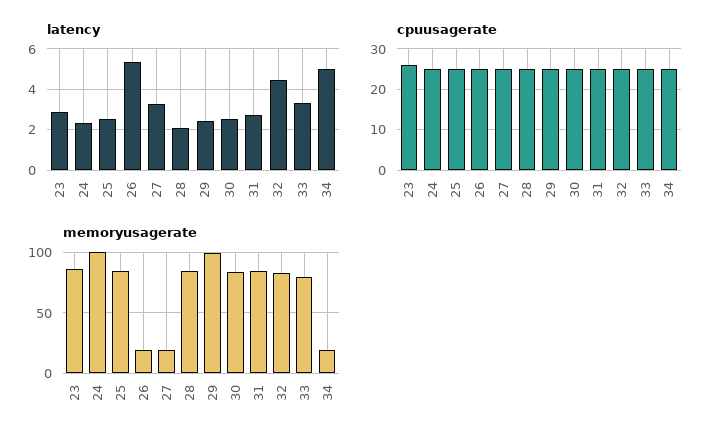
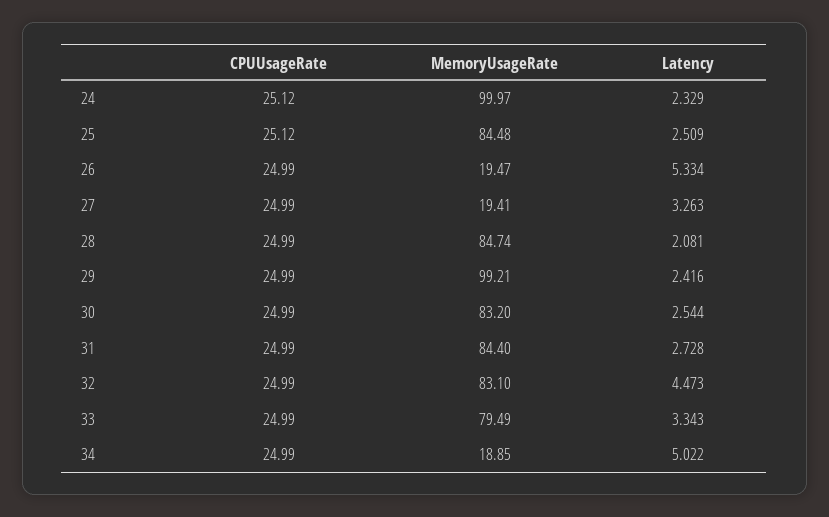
  {
    "latency": {
-     "23": 3,
      "24": 2.329,
      "25": 2.509,
      "26": 5.334,
      "27": 3.263,
      "28": 2.081,
      "29": 2.416,
      "30": 2.544,
      "31": 2.728,
      "32": 4.473,
      "33": 3.343,
      "34": 5.022
    },
    "cpuusagerate": {
-     "23": 26,
      "24": 25.12,
      "25": 25.12,
      "26": 24.99,
      "27": 24.99,
      "28": 24.99,
      "29": 24.99,
      "30": 24.99,
      "31": 24.99,
      "32": 24.99,
      "33": 24.99,
      "34": 24.99
    },
    "memoryusagerate": {
-     "23": 85,
      "24": 99.97,
      "25": 84.48,
      "26": 19.47,
      "27": 19.41,
      "28": 84.74,
      "29": 99.21,
      "30": 83.2,
      "31": 84.4,
      "32": 83.1,
      "33": 79.49,
      "34": 18.85
    }
  }

